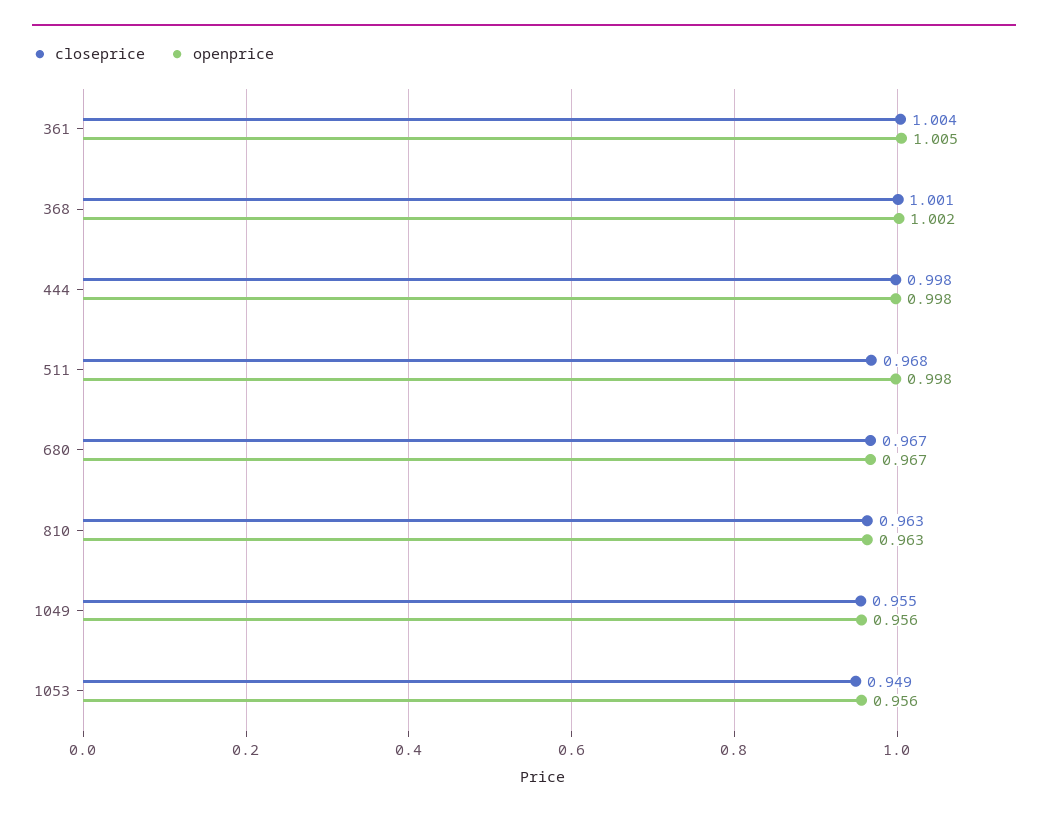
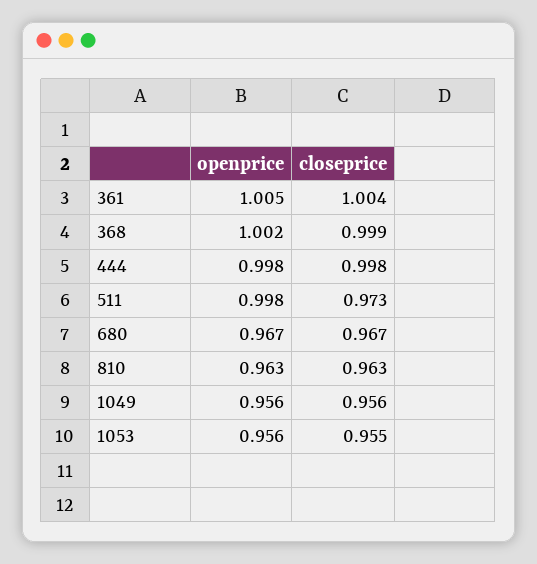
  {
    "closeprice": {
      "361": 1.004,
-     "368": 1.001,
+     "368": 0.999,
      "444": 0.998,
-     "511": 0.968,
+     "511": 0.973,
      "680": 0.967,
      "810": 0.963,
-     "1049": 0.955,
+     "1049": 0.956,
-     "1053": 0.949
+     "1053": 0.955
    },
    "openprice": {
      "361": 1.005,
      "368": 1.002,
      "444": 0.998,
      "511": 0.998,
      "680": 0.967,
      "810": 0.963,
      "1049": 0.956,
      "1053": 0.956
    }
  }

